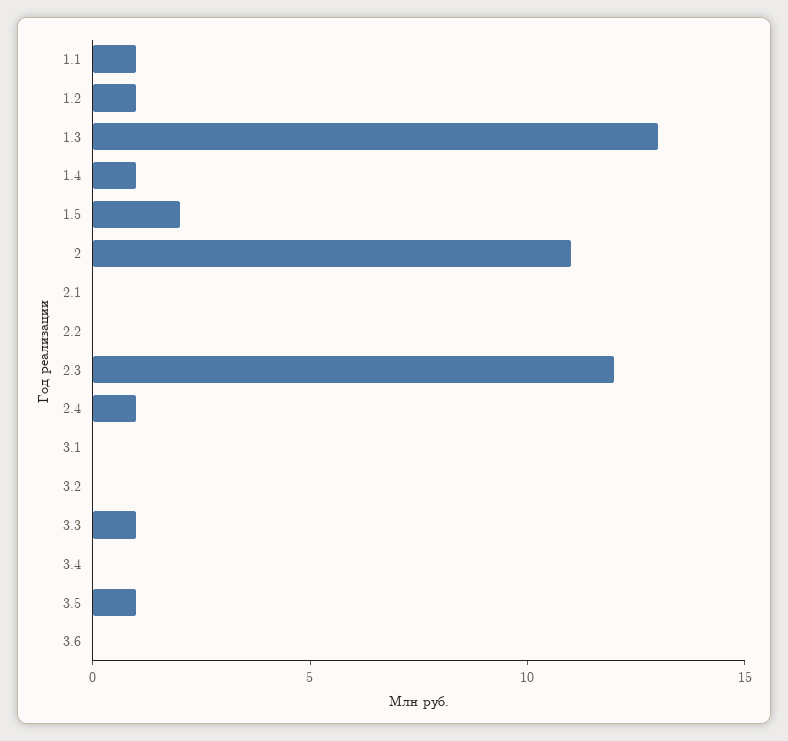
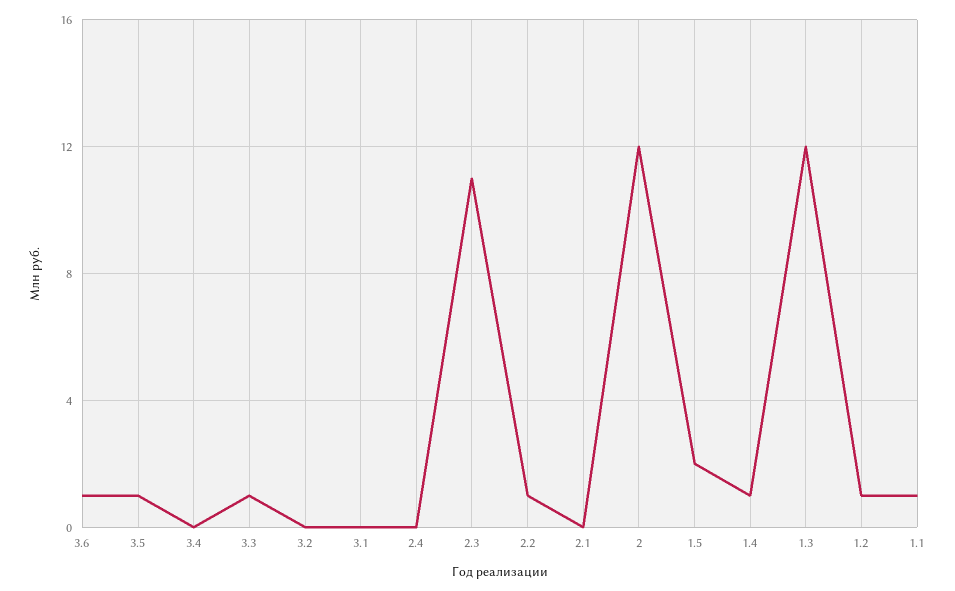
  {
    "1.1": 1,
    "1.2": 1,
-   "1.3": 13,
+   "1.3": 12,
    "1.4": 1,
    "1.5": 2,
-   "2": 11,
+   "2": 12,
    "2.1": 0,
-   "2.2": 0,
+   "2.2": 1,
-   "2.3": 12,
+   "2.3": 11,
-   "2.4": 1,
+   "2.4": 0,
    "3.1": 0,
    "3.2": 0,
    "3.3": 1,
    "3.4": 0,
    "3.5": 1,
-   "3.6": 0
+   "3.6": 1
  }

